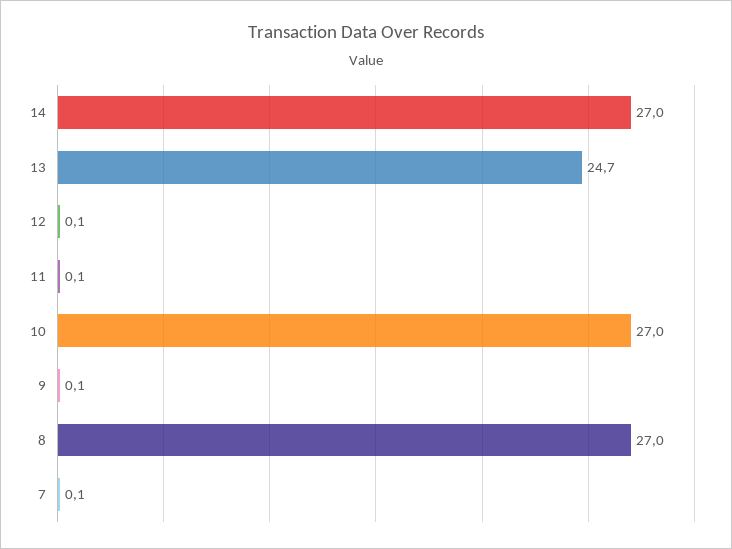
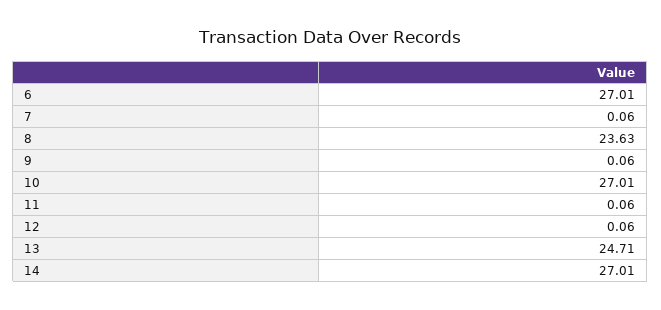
  {
    "14": 27.01,
    "13": 24.71,
    "12": 0.06,
    "11": 0.06,
    "10": 27.01,
    "9": 0.06,
-   "8": 27,
+   "8": 23.63,
-   "7": 0.06
+   "7": 0.06,
+   "6": 27.01
  }

